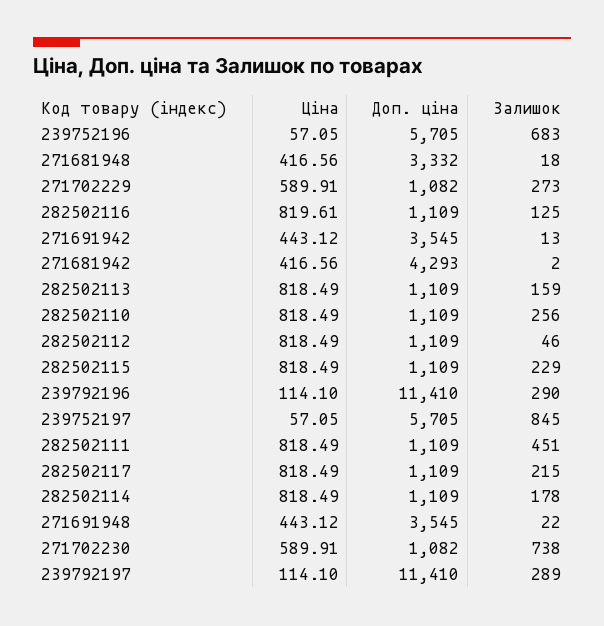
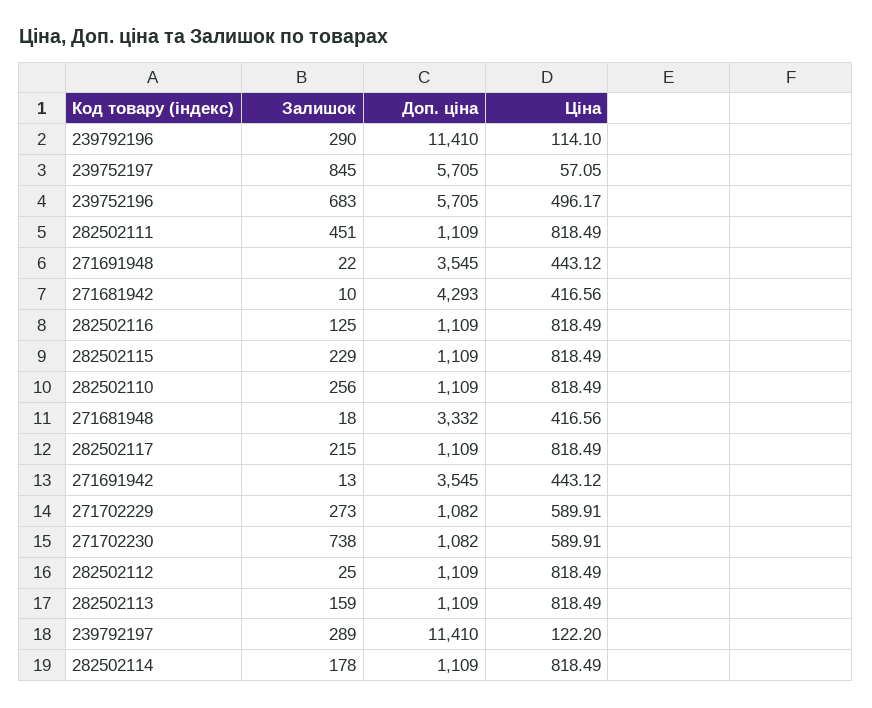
  {
    "Ціна": {
-     "239752196": 57.05,
+     "239752196": 496.17,
      "271681948": 416.56,
      "271702229": 589.91,
-     "282502116": 819.61,
+     "282502116": 818.49,
      "271691942": 443.12,
      "271681942": 416.56,
      "282502113": 818.49,
      "282502110": 818.49,
      "282502112": 818.49,
      "282502115": 818.49,
      "239792196": 114.1,
      "239752197": 57.05,
      "282502111": 818.49,
      "282502117": 818.49,
      "282502114": 818.49,
      "271691948": 443.12,
      "271702230": 589.91,
-     "239792197": 114.1
+     "239792197": 122.2
    },
    "Доп. ціна": {
      "239752196": 5705,
      "271681948": 3332,
      "271702229": 1082,
      "282502116": 1109,
      "271691942": 3545,
      "271681942": 4293,
      "282502113": 1109,
      "282502110": 1109,
      "282502112": 1109,
      "282502115": 1109,
      "239792196": 11410,
      "239752197": 5705,
      "282502111": 1109,
      "282502117": 1109,
      "282502114": 1109,
      "271691948": 3545,
      "271702230": 1082,
      "239792197": 11410
    },
    "Залишок": {
      "239752196": 683,
      "271681948": 18,
      "271702229": 273,
      "282502116": 125,
      "271691942": 13,
-     "271681942": 2,
+     "271681942": 10,
      "282502113": 159,
      "282502110": 256,
-     "282502112": 46,
+     "282502112": 25,
      "282502115": 229,
      "239792196": 290,
      "239752197": 845,
      "282502111": 451,
      "282502117": 215,
      "282502114": 178,
      "271691948": 22,
      "271702230": 738,
      "239792197": 289
    }
  }

